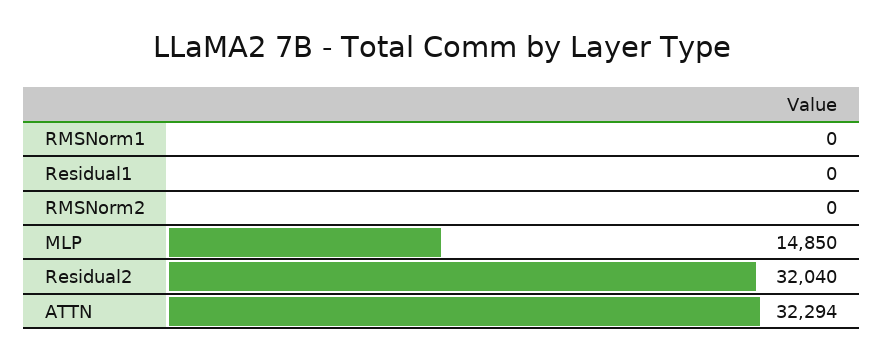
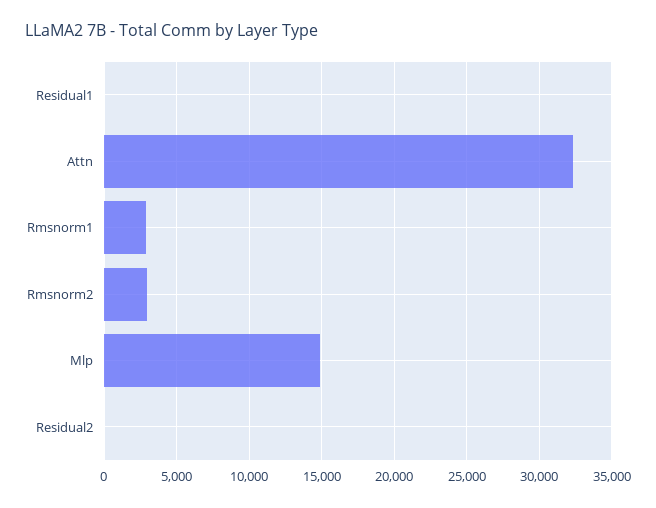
  {
-   "RMSNorm1": 0,
+   "RMSNorm1": 3000,
    "Residual1": 0,
-   "RMSNorm2": 0,
+   "RMSNorm2": 3000,
    "MLP": 14850,
-   "Residual2": 32040,
+   "Residual2": 0,
    "ATTN": 32294
  }

